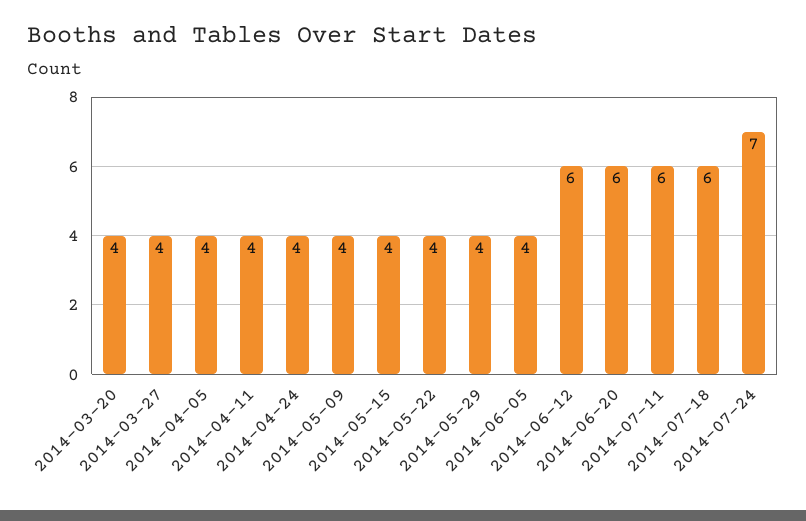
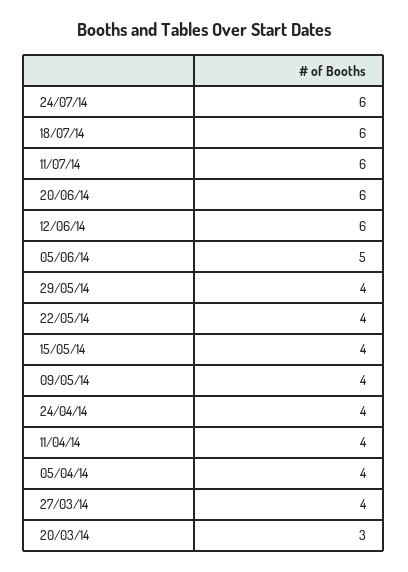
  {
-   "2014-03-20": 4,
+   "2014-03-20": 3,
    "2014-03-27": 4,
    "2014-04-05": 4,
    "2014-04-11": 4,
    "2014-04-24": 4,
    "2014-05-09": 4,
    "2014-05-15": 4,
    "2014-05-22": 4,
    "2014-05-29": 4,
-   "2014-06-05": 4,
+   "2014-06-05": 5,
    "2014-06-12": 6,
    "2014-06-20": 6,
    "2014-07-11": 6,
    "2014-07-18": 6,
-   "2014-07-24": 7
+   "2014-07-24": 6
  }

